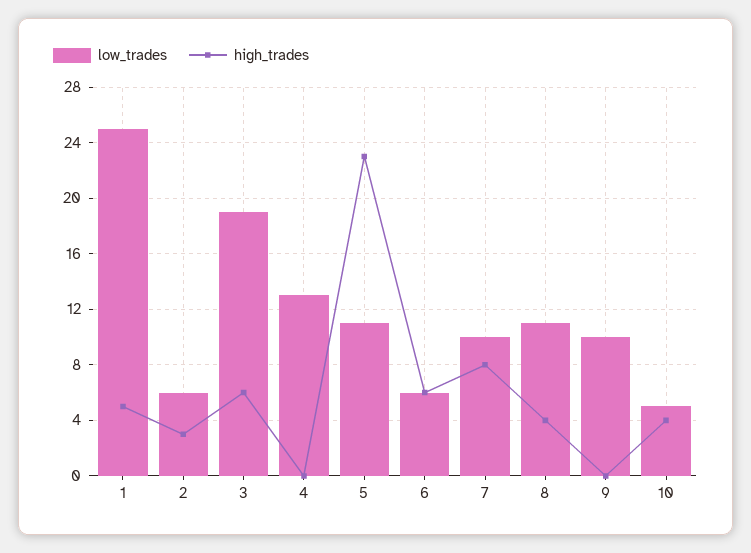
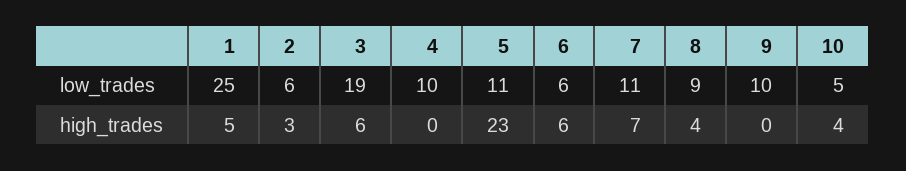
  {
    "low_trades": {
      "1": 25,
      "2": 6,
      "3": 19,
-     "4": 13,
+     "4": 10,
      "5": 11,
      "6": 6,
-     "7": 10,
+     "7": 11,
-     "8": 11,
+     "8": 9,
      "9": 10,
      "10": 5
    },
    "high_trades": {
      "1": 5,
      "2": 3,
      "3": 6,
      "4": 0,
      "5": 23,
      "6": 6,
-     "7": 8,
+     "7": 7,
      "8": 4,
      "9": 0,
      "10": 4
    }
  }

